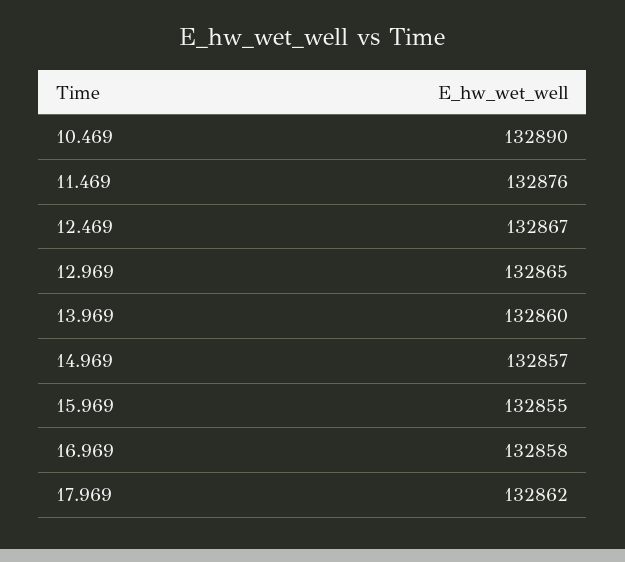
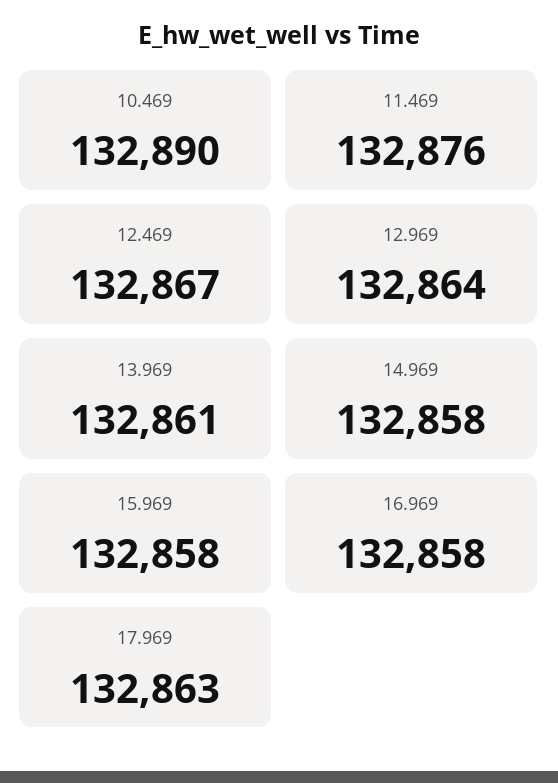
  {
    "10.469": 132890,
    "11.469": 132876,
    "12.469": 132867,
-   "12.969": 132865,
+   "12.969": 132864,
-   "13.969": 132860,
+   "13.969": 132861,
-   "14.969": 132857,
+   "14.969": 132858,
-   "15.969": 132855,
+   "15.969": 132858,
    "16.969": 132858,
-   "17.969": 132862
+   "17.969": 132863
  }

